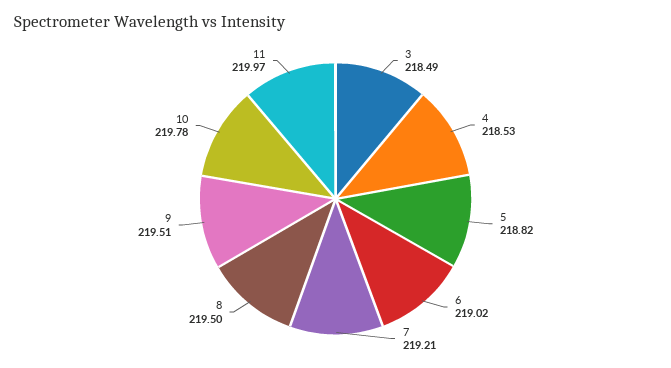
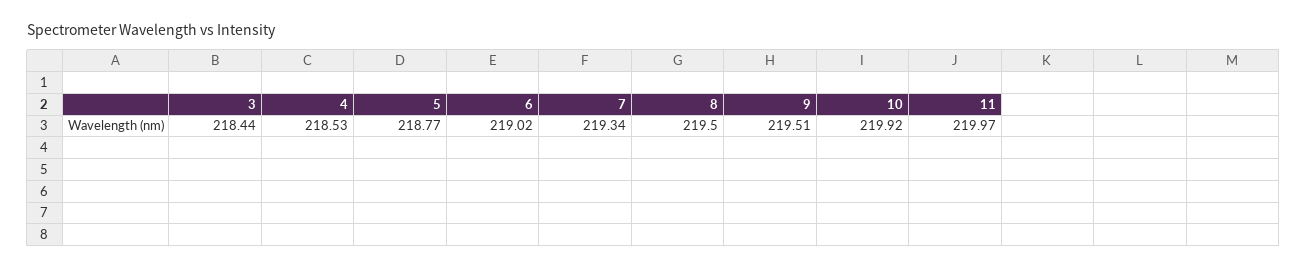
  {
-   "3": 218.49,
+   "3": 218.44,
    "4": 218.53,
-   "5": 218.82,
+   "5": 218.77,
    "6": 219.02,
-   "7": 219.21,
+   "7": 219.34,
    "8": 219.5,
    "9": 219.51,
-   "10": 219.78,
+   "10": 219.92,
    "11": 219.97
  }

